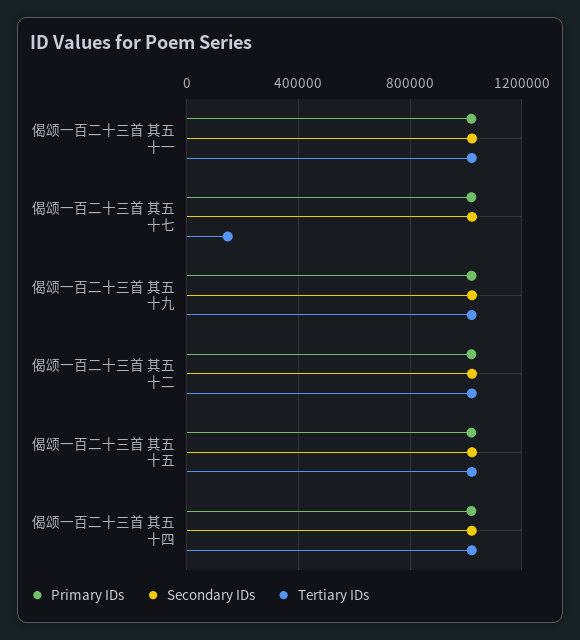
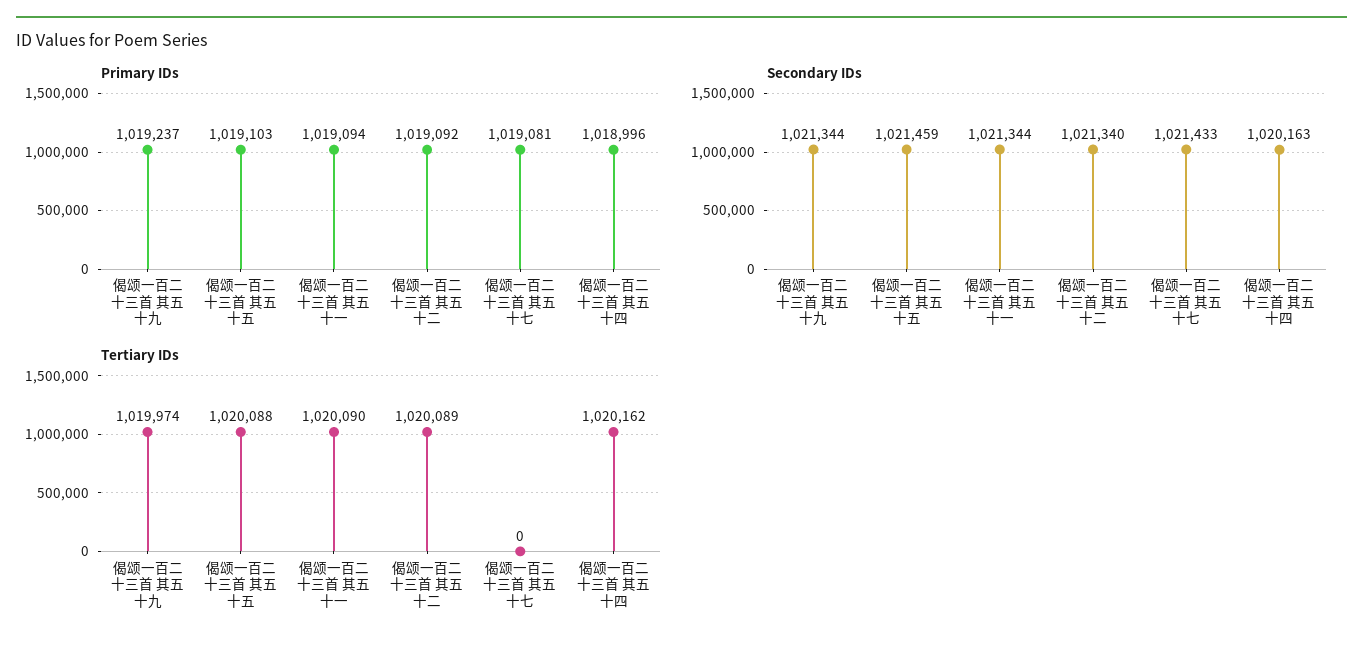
  {
    "Primary IDs": {
      "偈颂一百二十三首 其五十一": 1019094,
      "偈颂一百二十三首 其五十七": 1019081,
      "偈颂一百二十三首 其五十九": 1019237,
      "偈颂一百二十三首 其五十二": 1019092,
      "偈颂一百二十三首 其五十五": 1019103,
      "偈颂一百二十三首 其五十四": 1018996
    },
    "Secondary IDs": {
      "偈颂一百二十三首 其五十一": 1021344,
      "偈颂一百二十三首 其五十七": 1021433,
      "偈颂一百二十三首 其五十九": 1021344,
      "偈颂一百二十三首 其五十二": 1021340,
      "偈颂一百二十三首 其五十五": 1021459,
      "偈颂一百二十三首 其五十四": 1020163
    },
    "Tertiary IDs": {
      "偈颂一百二十三首 其五十一": 1020090,
-     "偈颂一百二十三首 其五十七": 150000,
+     "偈颂一百二十三首 其五十七": 0,
      "偈颂一百二十三首 其五十九": 1019974,
      "偈颂一百二十三首 其五十二": 1020089,
      "偈颂一百二十三首 其五十五": 1020088,
      "偈颂一百二十三首 其五十四": 1020162
    }
  }

